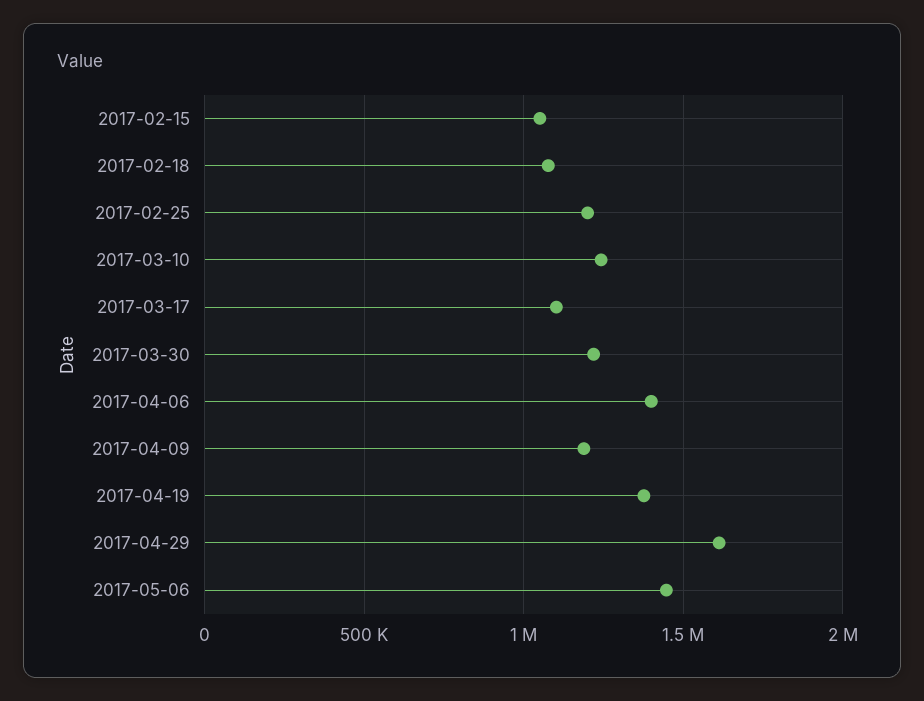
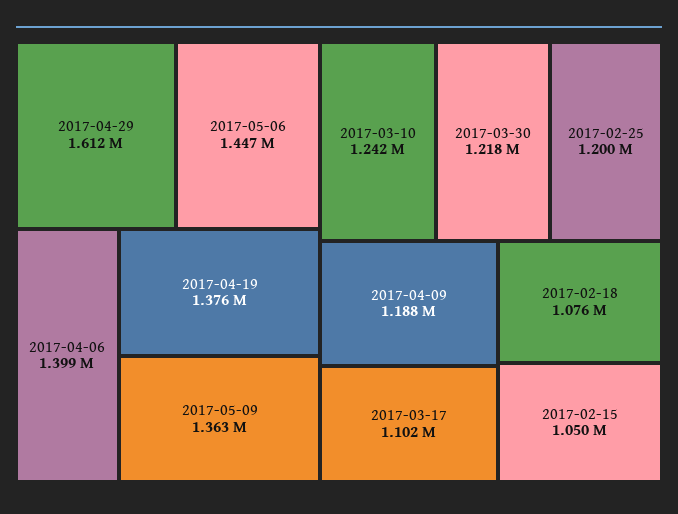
  {
    "2017-02-15": 1050000,
    "2017-02-18": 1076000,
    "2017-02-25": 1200000,
    "2017-03-10": 1242000,
    "2017-03-17": 1102000,
    "2017-03-30": 1218000,
    "2017-04-06": 1399000,
    "2017-04-09": 1188000,
    "2017-04-19": 1376000,
    "2017-04-29": 1612000,
-   "2017-05-06": 1447000
+   "2017-05-06": 1447000,
+   "2017-05-09": 1363000
  }

